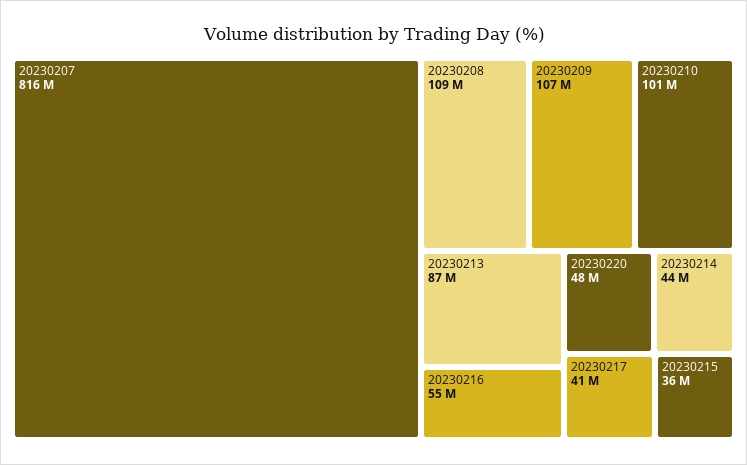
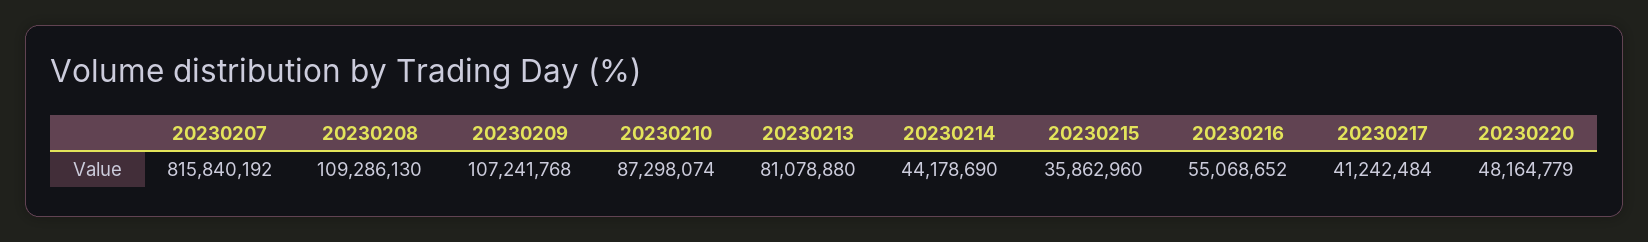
  {
    "20230207": 815840192,
    "20230208": 109286130,
    "20230209": 107241768,
-   "20230210": 101000000,
+   "20230210": 87298074,
-   "20230213": 87000000,
+   "20230213": 81078880,
    "20230216": 55068652,
    "20230220": 48164779,
    "20230214": 44178690,
    "20230217": 41242484,
    "20230215": 35862960
  }

